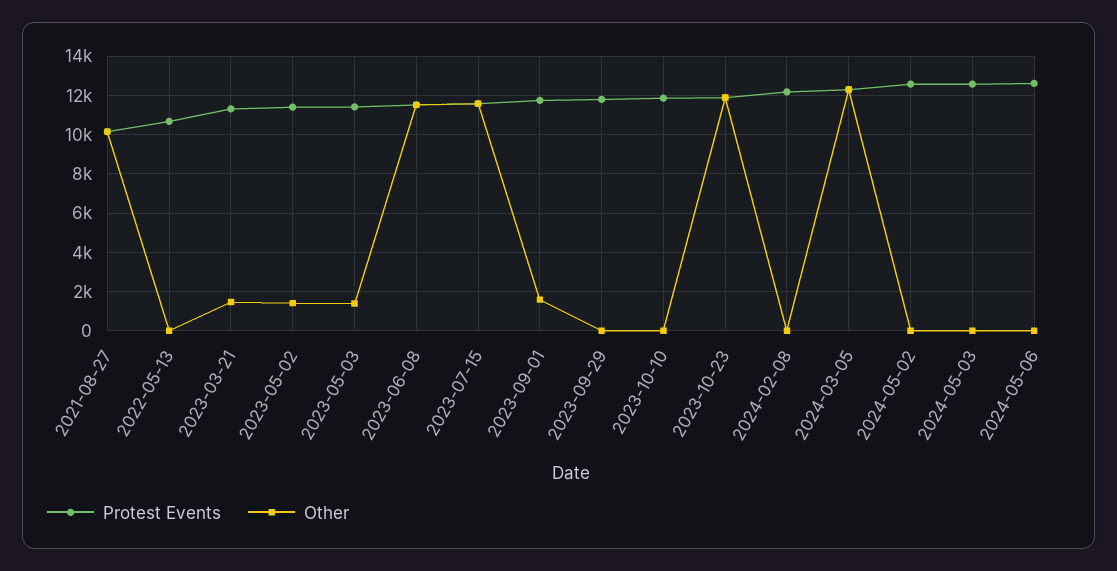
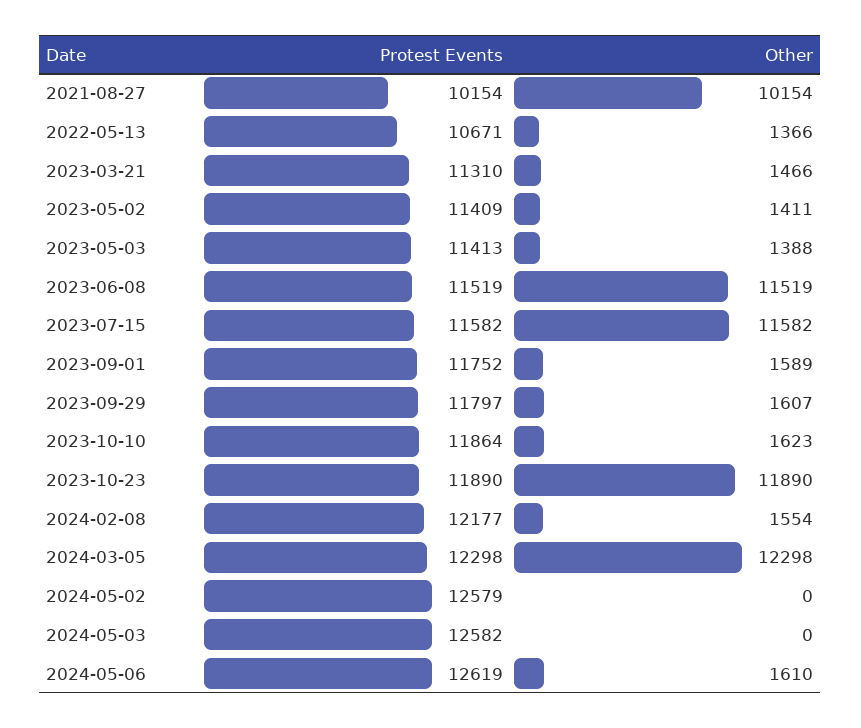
  {
    "Protest Events": {
      "2021-08-27": 10154,
      "2022-05-13": 10671,
      "2023-03-21": 11310,
      "2023-05-02": 11409,
      "2023-05-03": 11413,
      "2023-06-08": 11519,
      "2023-07-15": 11582,
      "2023-09-01": 11752,
      "2023-09-29": 11797,
      "2023-10-10": 11864,
      "2023-10-23": 11890,
      "2024-02-08": 12177,
      "2024-03-05": 12298,
      "2024-05-02": 12579,
      "2024-05-03": 12582,
      "2024-05-06": 12619
    },
    "Other": {
      "2021-08-27": 10154,
-     "2022-05-13": 0,
+     "2022-05-13": 1366,
      "2023-03-21": 1466,
      "2023-05-02": 1411,
      "2023-05-03": 1388,
      "2023-06-08": 11519,
      "2023-07-15": 11582,
      "2023-09-01": 1589,
-     "2023-09-29": 0,
+     "2023-09-29": 1607,
-     "2023-10-10": 0,
+     "2023-10-10": 1623,
      "2023-10-23": 11890,
-     "2024-02-08": 0,
+     "2024-02-08": 1554,
      "2024-03-05": 12298,
      "2024-05-02": 0,
      "2024-05-03": 0,
-     "2024-05-06": 0
+     "2024-05-06": 1610
    }
  }

